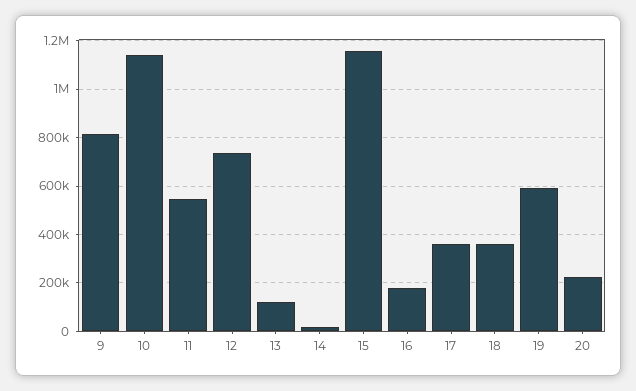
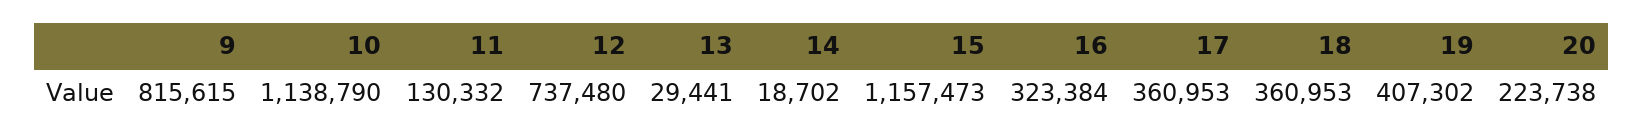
  {
    "9": 815615,
    "10": 1138790,
-   "11": 550000,
+   "11": 130332,
    "12": 737480,
-   "13": 125000,
+   "13": 29441,
    "14": 18702,
    "15": 1157473,
-   "16": 175000,
+   "16": 323384,
    "17": 360953,
    "18": 360953,
-   "19": 600000,
+   "19": 407302,
    "20": 223738
  }

